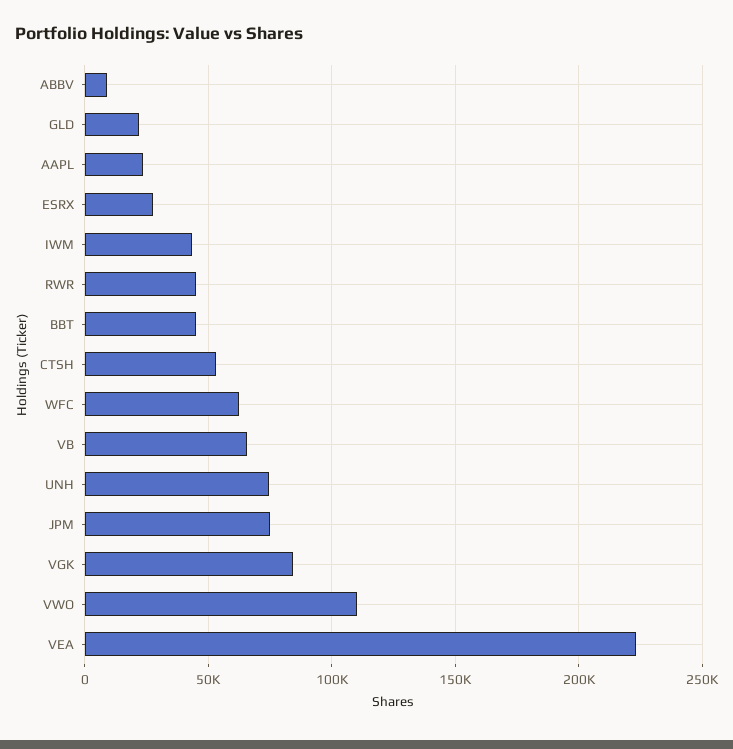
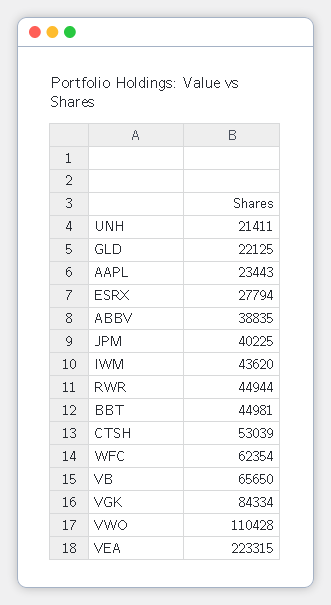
  {
-   "ABBV": 10000,
+   "ABBV": 38835,
    "GLD": 22125,
    "AAPL": 23443,
    "ESRX": 27794,
    "IWM": 43620,
    "RWR": 44944,
    "BBT": 44981,
    "CTSH": 53039,
    "WFC": 62354,
    "VB": 65650,
-   "UNH": 75000,
+   "UNH": 21411,
-   "JPM": 75000,
+   "JPM": 40225,
    "VGK": 84334,
    "VWO": 110428,
    "VEA": 223315
  }

